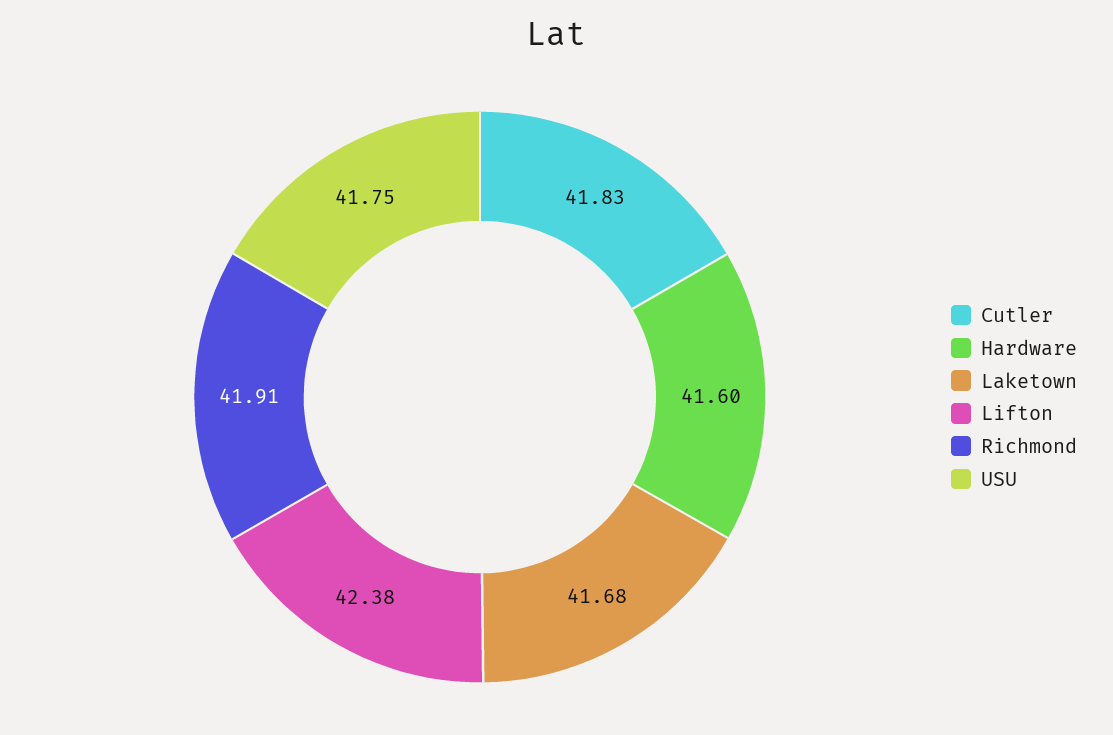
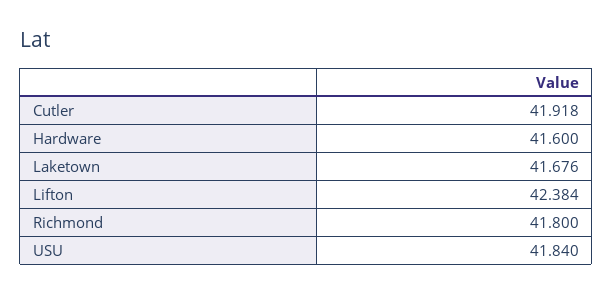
  {
-   "Cutler": 41.83,
+   "Cutler": 41.918,
    "Hardware": 41.6,
    "Laketown": 41.676,
    "Lifton": 42.384,
-   "Richmond": 41.91,
+   "Richmond": 41.8,
-   "USU": 41.75
+   "USU": 41.84
  }

